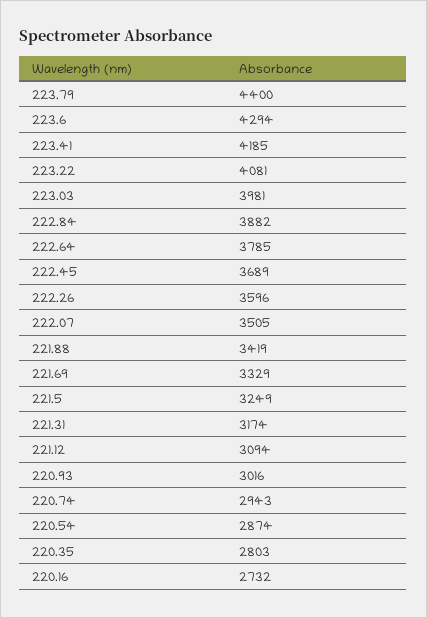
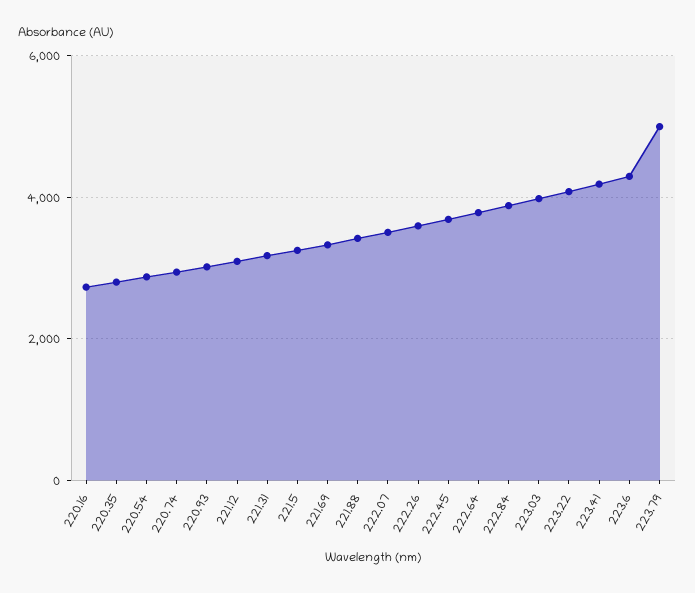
  {
-   "223.79": 4400,
+   "223.79": 5000,
    "223.6": 4294,
    "223.41": 4185,
    "223.22": 4081,
    "223.03": 3981,
    "222.84": 3882,
    "222.64": 3785,
    "222.45": 3689,
    "222.26": 3596,
    "222.07": 3505,
    "221.88": 3419,
    "221.69": 3329,
    "221.5": 3249,
    "221.31": 3174,
    "221.12": 3094,
    "220.93": 3016,
    "220.74": 2943,
    "220.54": 2874,
    "220.35": 2803,
    "220.16": 2732
  }

